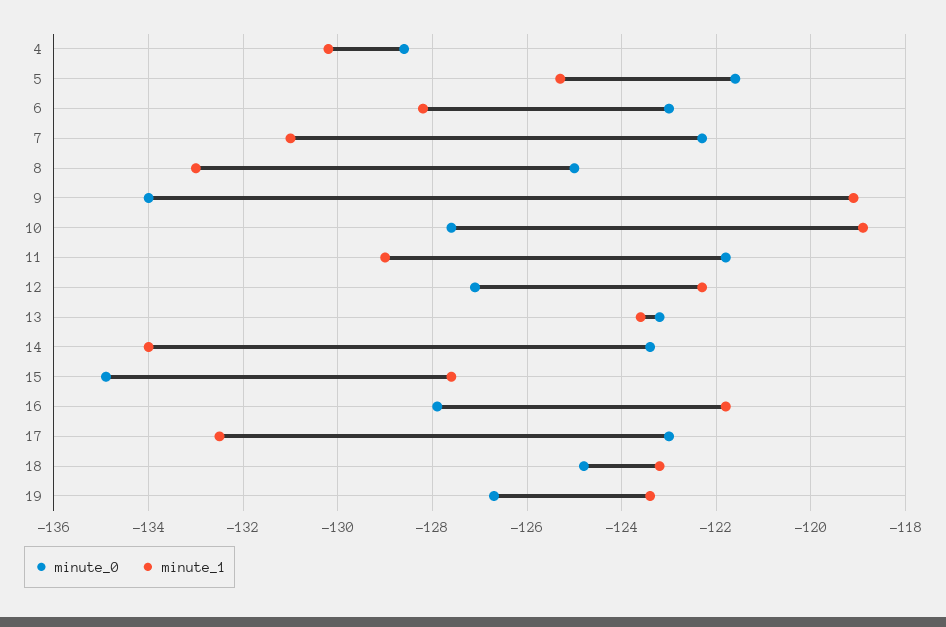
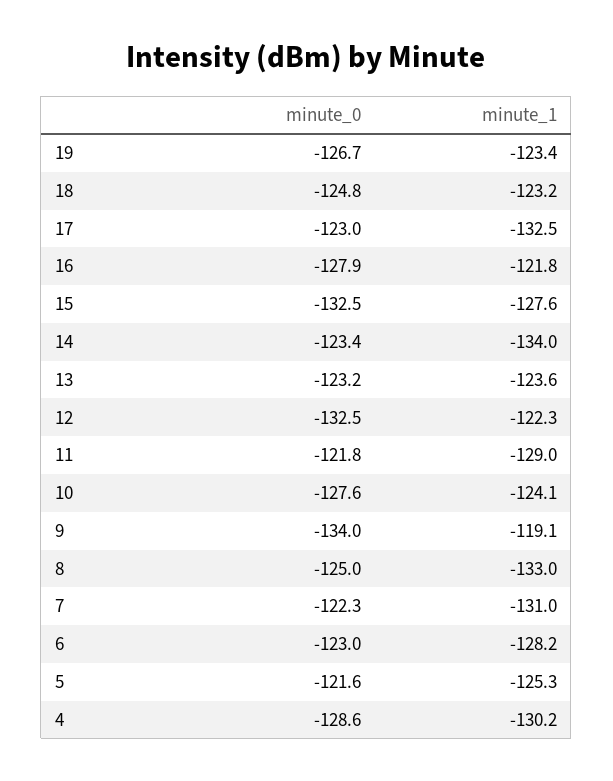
  {
    "minute_0": {
      "4": -128.6,
      "5": -121.6,
      "6": -123,
      "7": -122.3,
      "8": -125,
      "9": -134,
      "10": -127.6,
      "11": -121.8,
-     "12": -127,
+     "12": -132.5,
      "13": -123.2,
      "14": -123.4,
-     "15": -135,
+     "15": -132.5,
      "16": -127.9,
      "17": -123,
      "18": -124.8,
      "19": -126.7
    },
    "minute_1": {
      "4": -130.2,
      "5": -125.3,
      "6": -128.2,
      "7": -131,
      "8": -133,
      "9": -119.1,
-     "10": -119,
+     "10": -124.1,
      "11": -129,
      "12": -122.3,
      "13": -123.6,
      "14": -134,
      "15": -127.6,
      "16": -121.8,
      "17": -132.5,
      "18": -123.2,
      "19": -123.4
    }
  }

